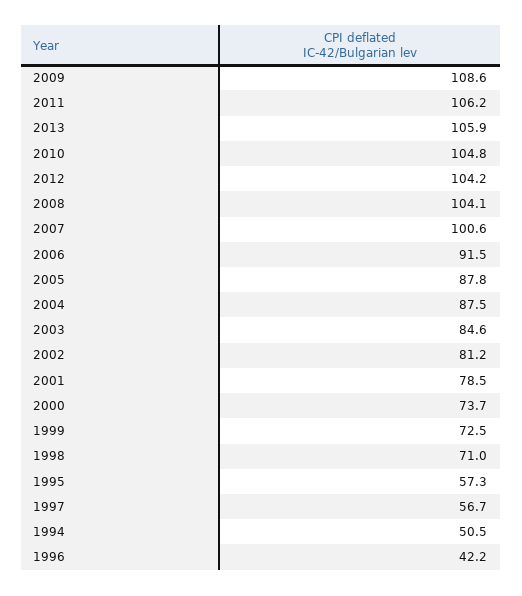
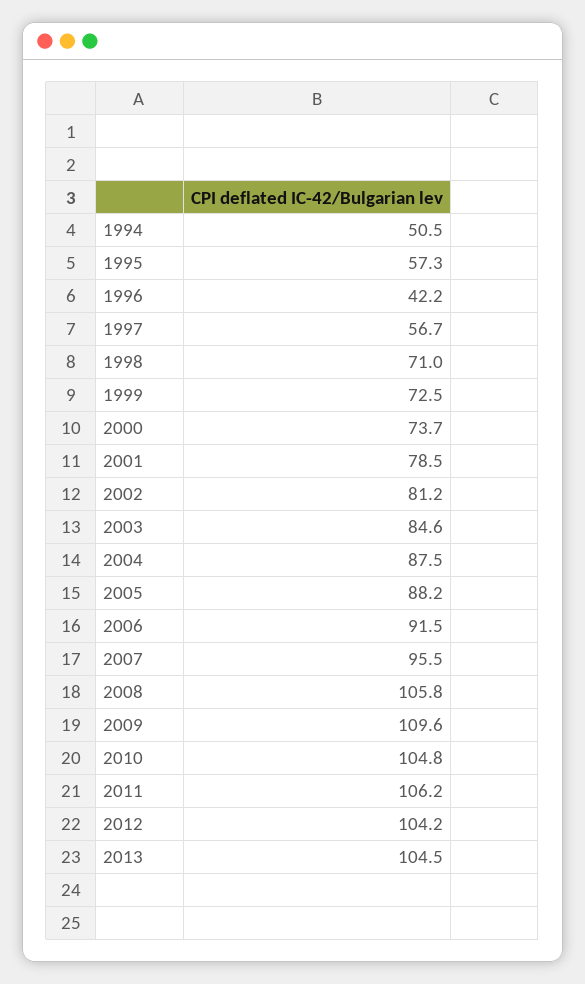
  {
-   "2009": 108.6,
+   "2009": 109.6,
    "2011": 106.2,
-   "2013": 105.9,
+   "2013": 104.5,
    "2010": 104.8,
    "2012": 104.2,
-   "2008": 104.1,
+   "2008": 105.8,
-   "2007": 100.6,
+   "2007": 95.5,
    "2006": 91.5,
-   "2005": 87.8,
+   "2005": 88.2,
    "2004": 87.5,
    "2003": 84.6,
    "2002": 81.2,
    "2001": 78.5,
    "2000": 73.7,
    "1999": 72.5,
    "1998": 71,
    "1995": 57.3,
    "1997": 56.7,
    "1994": 50.5,
    "1996": 42.2
  }

